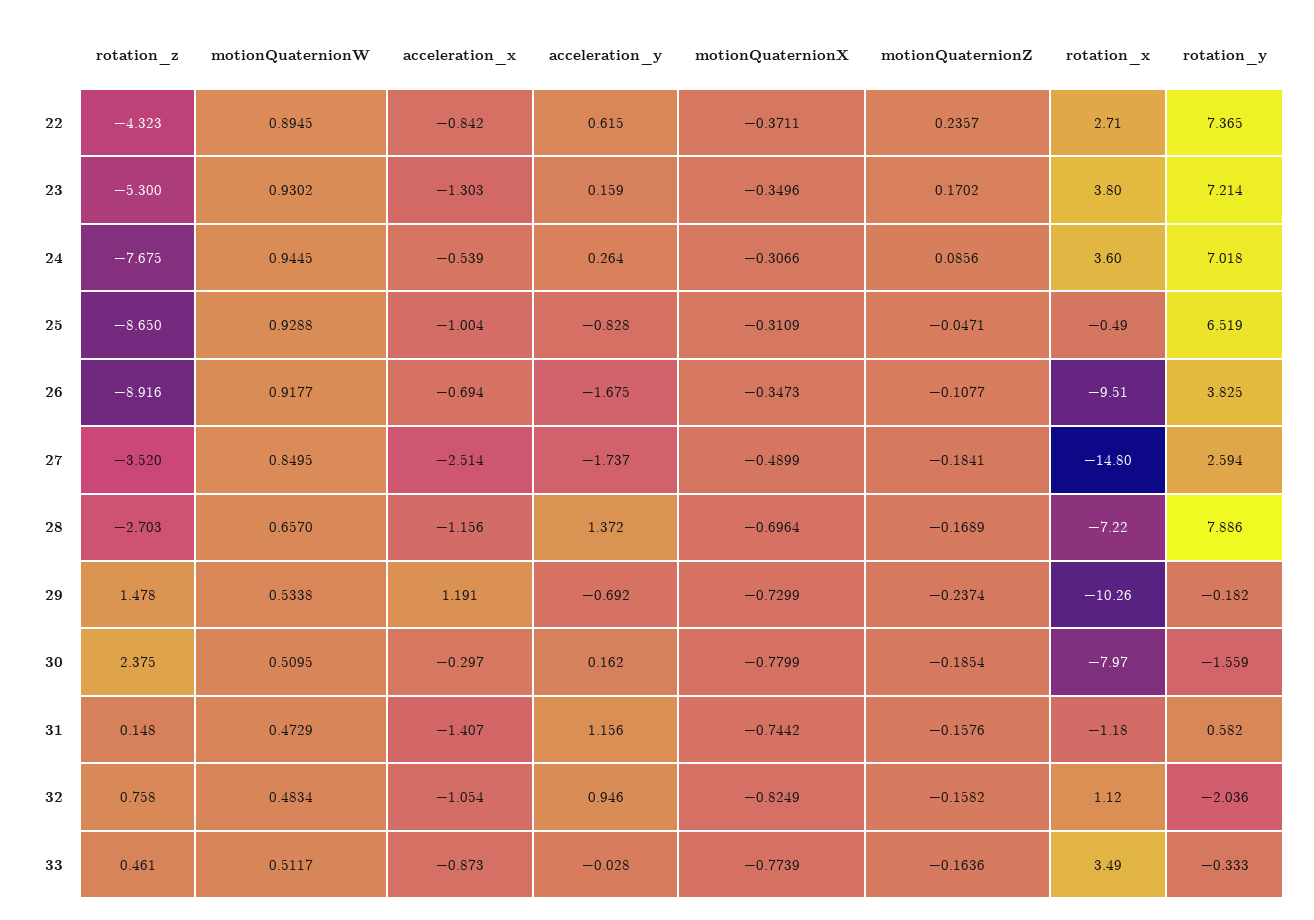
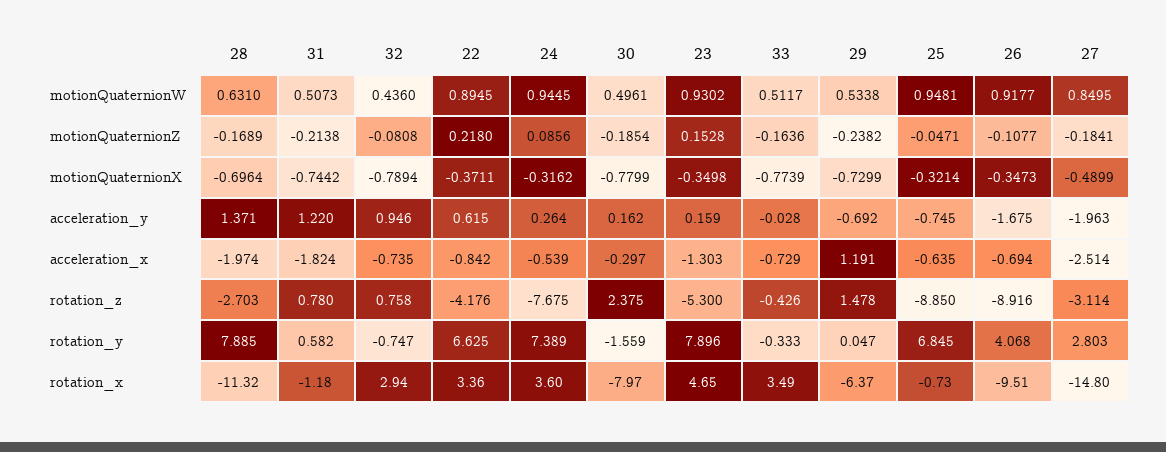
  {
    "rotation_z": {
-     "22": -4.323,
+     "22": -4.176,
      "23": -5.3,
      "24": -7.675,
-     "25": -8.65,
+     "25": -8.85,
      "26": -8.916,
-     "27": -3.52,
+     "27": -3.114,
      "28": -2.703,
      "29": 1.478,
      "30": 2.375,
-     "31": 0.148,
+     "31": 0.78,
      "32": 0.758,
-     "33": 0.461
+     "33": -0.426
    },
    "motionQuaternionW": {
      "22": 0.8945,
      "23": 0.9302,
      "24": 0.9445,
-     "25": 0.9288,
+     "25": 0.9481,
      "26": 0.9177,
      "27": 0.8495,
-     "28": 0.657,
+     "28": 0.631,
      "29": 0.5338,
-     "30": 0.5095,
+     "30": 0.4961,
-     "31": 0.4729,
+     "31": 0.5073,
-     "32": 0.4834,
+     "32": 0.436,
      "33": 0.5117
    },
    "acceleration_x": {
      "22": -0.842,
      "23": -1.303,
      "24": -0.539,
-     "25": -1.004,
+     "25": -0.635,
      "26": -0.694,
      "27": -2.514,
-     "28": -1.156,
+     "28": -1.974,
      "29": 1.191,
      "30": -0.297,
-     "31": -1.407,
+     "31": -1.824,
-     "32": -1.054,
+     "32": -0.735,
-     "33": -0.873
+     "33": -0.729
    },
    "acceleration_y": {
      "22": 0.615,
      "23": 0.159,
      "24": 0.264,
-     "25": -0.828,
+     "25": -0.745,
      "26": -1.675,
-     "27": -1.737,
+     "27": -1.963,
-     "28": 1.372,
+     "28": 1.371,
      "29": -0.692,
      "30": 0.162,
-     "31": 1.156,
+     "31": 1.22,
      "32": 0.946,
      "33": -0.028
    },
    "motionQuaternionX": {
      "22": -0.3711,
-     "23": -0.3496,
+     "23": -0.3498,
-     "24": -0.3066,
+     "24": -0.3162,
-     "25": -0.3109,
+     "25": -0.3214,
      "26": -0.3473,
      "27": -0.4899,
      "28": -0.6964,
      "29": -0.7299,
      "30": -0.7799,
      "31": -0.7442,
-     "32": -0.8249,
+     "32": -0.7894,
      "33": -0.7739
    },
    "motionQuaternionZ": {
-     "22": 0.2357,
+     "22": 0.218,
-     "23": 0.1702,
+     "23": 0.1528,
      "24": 0.0856,
      "25": -0.0471,
      "26": -0.1077,
      "27": -0.1841,
      "28": -0.1689,
-     "29": -0.2374,
+     "29": -0.2382,
      "30": -0.1854,
-     "31": -0.1576,
+     "31": -0.2138,
-     "32": -0.1582,
+     "32": -0.0808,
      "33": -0.1636
    },
    "rotation_x": {
-     "22": 2.71,
+     "22": 3.36,
-     "23": 3.8,
+     "23": 4.65,
      "24": 3.6,
-     "25": -0.49,
+     "25": -0.73,
      "26": -9.51,
      "27": -14.8,
-     "28": -7.22,
+     "28": -11.32,
-     "29": -10.26,
+     "29": -6.37,
      "30": -7.97,
      "31": -1.18,
-     "32": 1.12,
+     "32": 2.94,
      "33": 3.49
    },
    "rotation_y": {
-     "22": 7.365,
+     "22": 6.625,
-     "23": 7.214,
+     "23": 7.896,
-     "24": 7.018,
+     "24": 7.389,
-     "25": 6.519,
+     "25": 6.845,
-     "26": 3.825,
+     "26": 4.068,
-     "27": 2.594,
+     "27": 2.803,
-     "28": 7.886,
+     "28": 7.885,
-     "29": -0.182,
+     "29": 0.047,
      "30": -1.559,
      "31": 0.582,
-     "32": -2.036,
+     "32": -0.747,
      "33": -0.333
    }
  }

